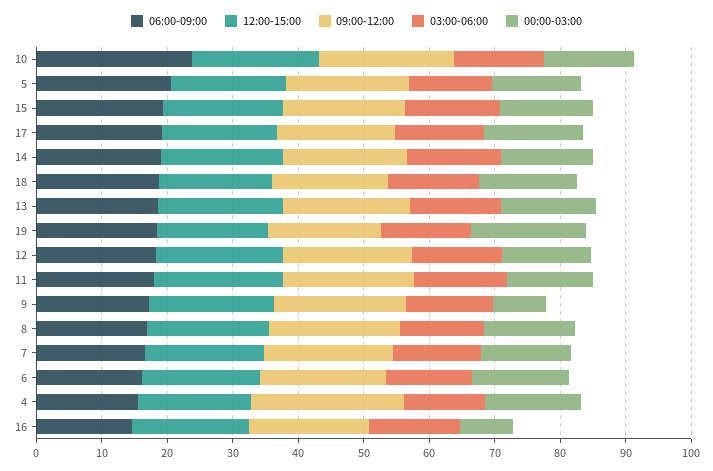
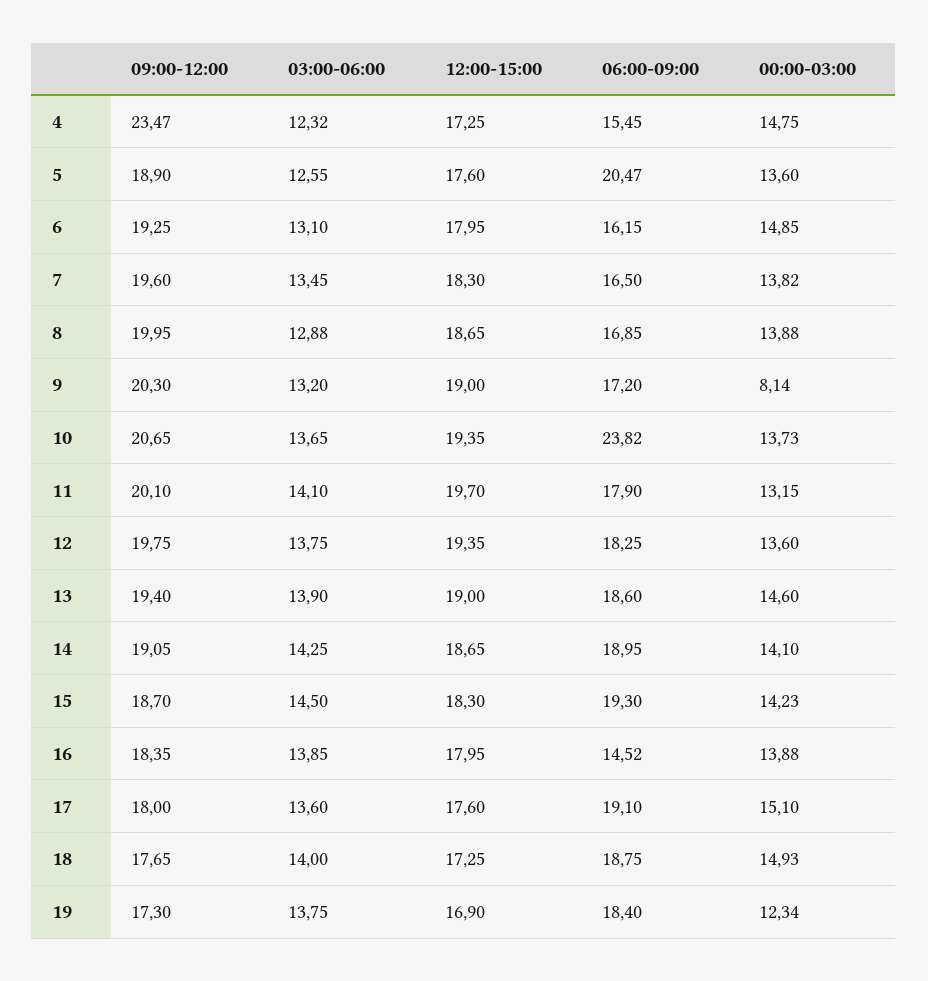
  {
    "06:00-09:00": {
      "10": 23.82,
      "5": 20.47,
      "15": 19.3,
      "17": 19.1,
      "14": 18.95,
      "18": 18.75,
      "13": 18.6,
      "19": 18.4,
      "12": 18.25,
      "11": 17.9,
      "9": 17.2,
      "8": 16.85,
      "7": 16.5,
      "6": 16.15,
      "4": 15.45,
      "16": 14.52
    },
    "12:00-15:00": {
      "10": 19.35,
      "5": 17.6,
      "15": 18.3,
      "17": 17.6,
      "14": 18.65,
      "18": 17.25,
      "13": 19,
      "19": 16.9,
      "12": 19.35,
      "11": 19.7,
      "9": 19,
      "8": 18.65,
      "7": 18.3,
      "6": 17.95,
      "4": 17.25,
      "16": 17.95
    },
    "09:00-12:00": {
      "10": 20.65,
      "5": 18.9,
      "15": 18.7,
      "17": 18,
      "14": 19.05,
      "18": 17.65,
      "13": 19.4,
      "19": 17.3,
      "12": 19.75,
      "11": 20.1,
      "9": 20.3,
      "8": 19.95,
      "7": 19.6,
      "6": 19.25,
      "4": 23.47,
      "16": 18.35
    },
    "03:00-06:00": {
      "10": 13.65,
      "5": 12.55,
      "15": 14.5,
      "17": 13.6,
      "14": 14.25,
      "18": 14,
      "13": 13.9,
      "19": 13.75,
      "12": 13.75,
      "11": 14.1,
      "9": 13.2,
      "8": 12.88,
      "7": 13.45,
      "6": 13.1,
      "4": 12.32,
      "16": 13.85
    },
    "00:00-03:00": {
      "10": 13.73,
      "5": 13.6,
      "15": 14.23,
      "17": 15.1,
      "14": 14.1,
      "18": 14.93,
      "13": 14.6,
-     "19": 18,
+     "19": 12.34,
      "12": 13.6,
      "11": 13.15,
      "9": 8.14,
      "8": 13.88,
      "7": 13.82,
      "6": 14.85,
      "4": 14.75,
-     "16": 8
+     "16": 13.88
    }
  }

